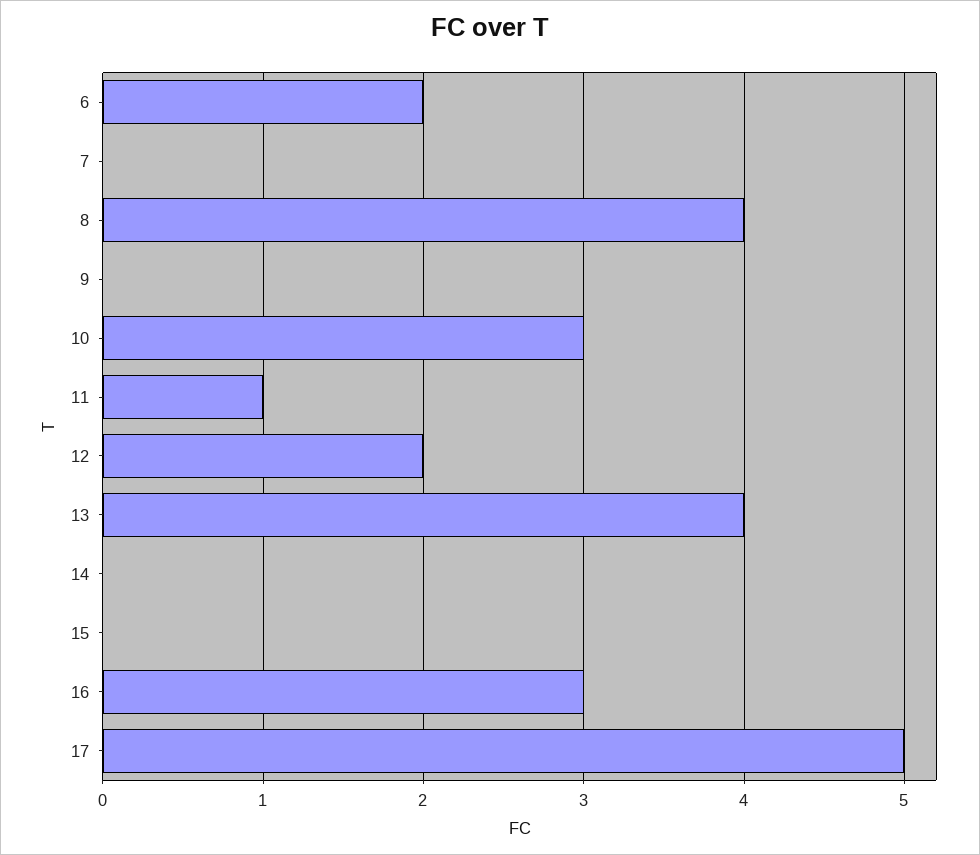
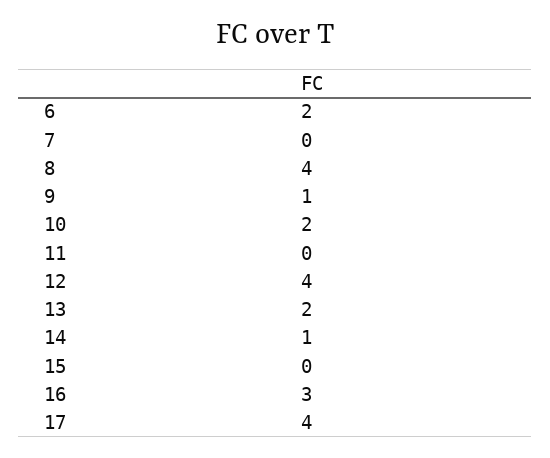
  {
    "6": 2,
    "7": 0,
    "8": 4,
-   "9": 0,
+   "9": 1,
-   "10": 3,
+   "10": 2,
-   "11": 1,
+   "11": 0,
-   "12": 2,
+   "12": 4,
-   "13": 4,
+   "13": 2,
-   "14": 0,
+   "14": 1,
    "15": 0,
    "16": 3,
-   "17": 5
+   "17": 4
  }

